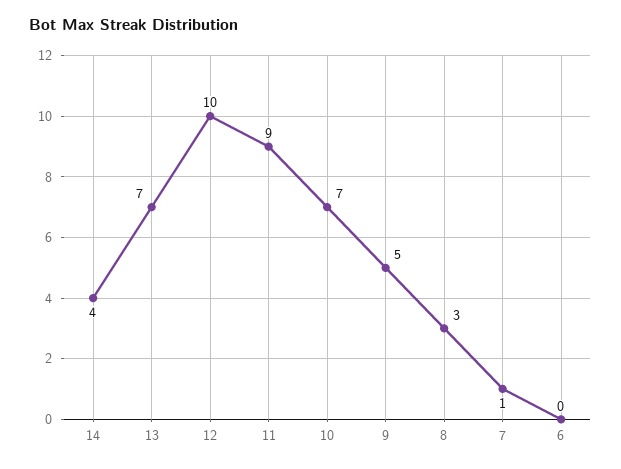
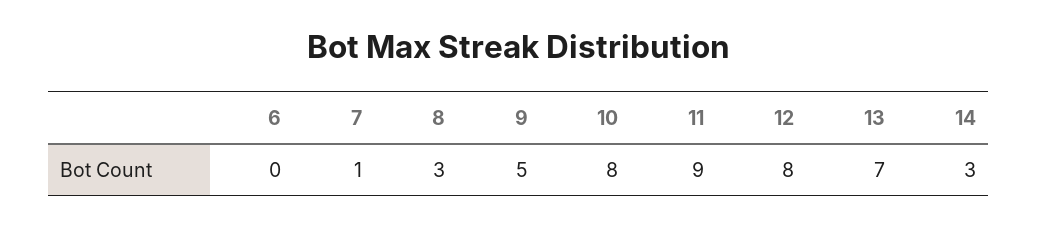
  {
-   "14": 4,
+   "14": 3,
    "13": 7,
-   "12": 10,
+   "12": 8,
    "11": 9,
-   "10": 7,
+   "10": 8,
    "9": 5,
    "8": 3,
    "7": 1,
    "6": 0
  }

